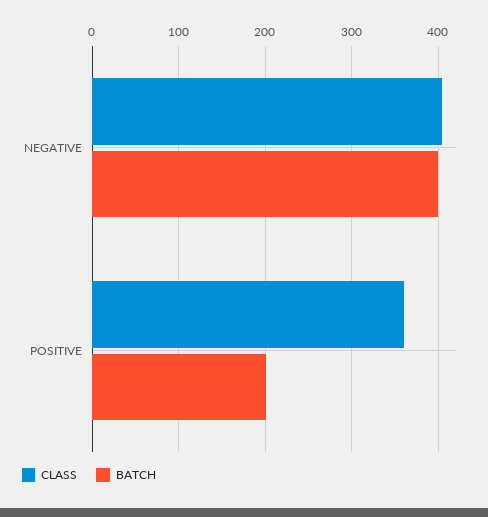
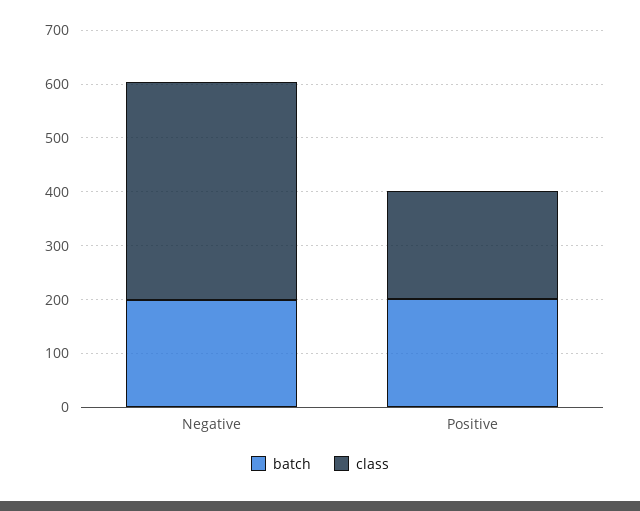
  {
    "CLASS": {
      "NEGATIVE": 400,
-     "POSITIVE": 360
+     "POSITIVE": 200
    },
    "BATCH": {
-     "NEGATIVE": 400,
+     "NEGATIVE": 200,
      "POSITIVE": 200
    }
  }

